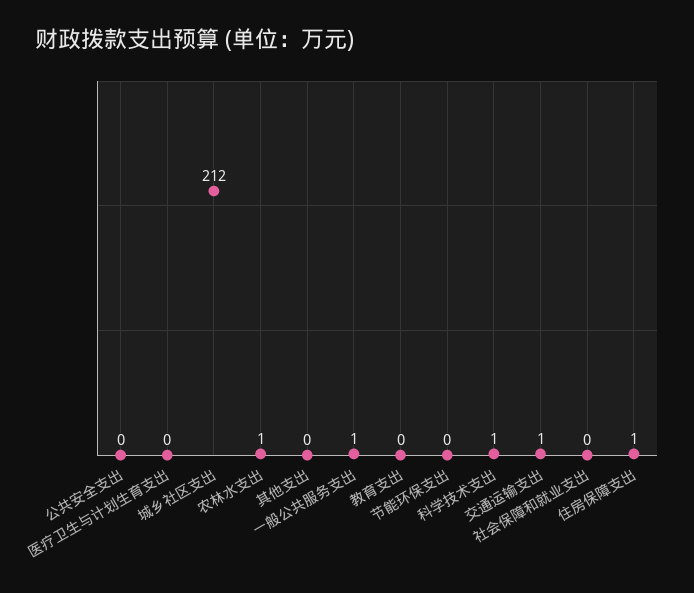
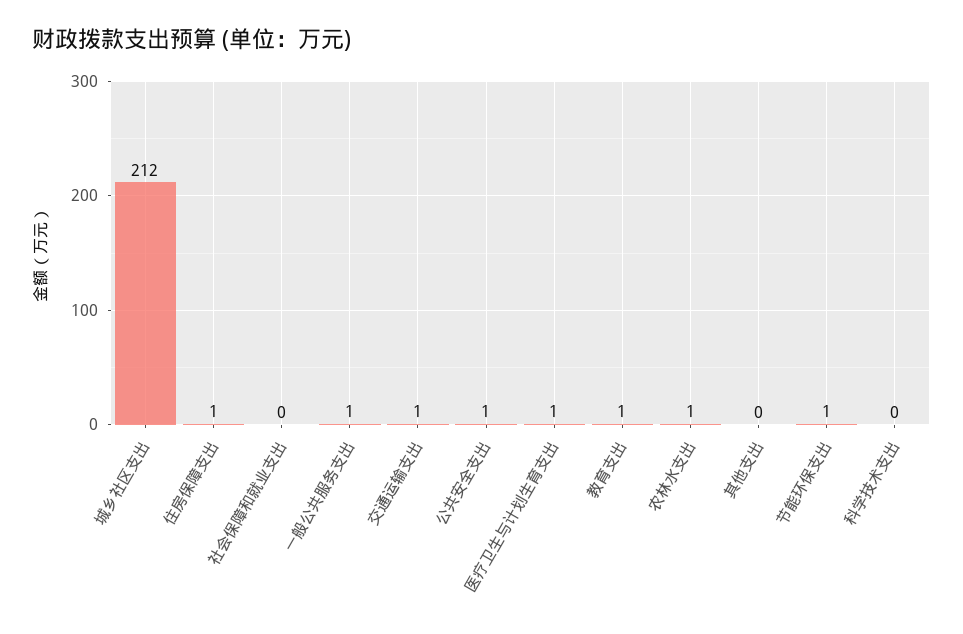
  {
-   "公共安全支出": 0,
+   "公共安全支出": 1,
-   "医疗卫生与计划生育支出": 0,
+   "医疗卫生与计划生育支出": 1,
    "城乡社区支出": 212,
    "农林水支出": 1,
    "其他支出": 0,
    "一般公共服务支出": 1,
-   "教育支出": 0,
+   "教育支出": 1,
-   "节能环保支出": 0,
+   "节能环保支出": 1,
-   "科学技术支出": 1,
+   "科学技术支出": 0,
    "交通运输支出": 1,
    "社会保障和就业支出": 0,
    "住房保障支出": 1
  }

